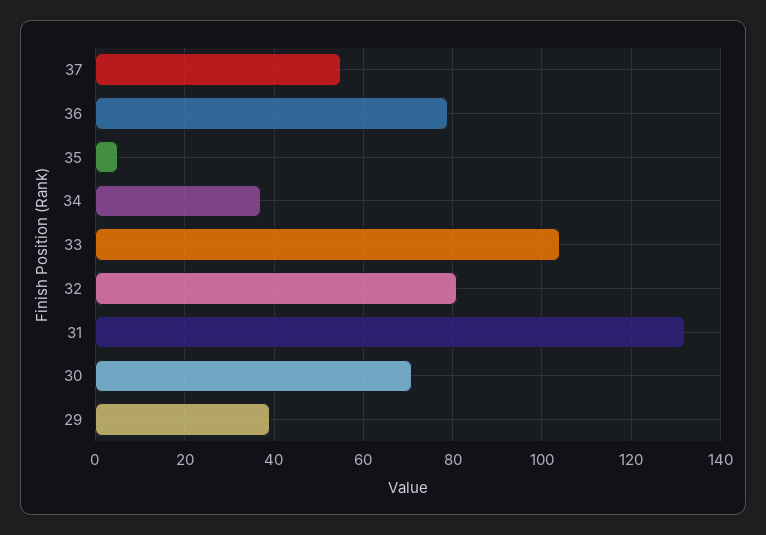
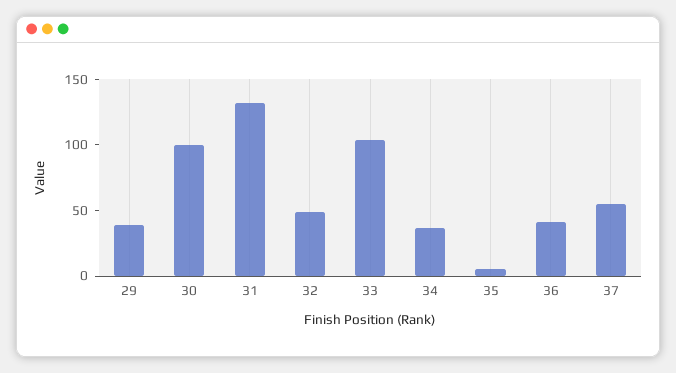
  {
    "37": 55,
-   "36": 80,
+   "36": 40,
    "35": 5,
    "34": 35,
    "33": 105,
-   "32": 80,
+   "32": 50,
    "31": 130,
-   "30": 70,
+   "30": 100,
    "29": 40
  }

